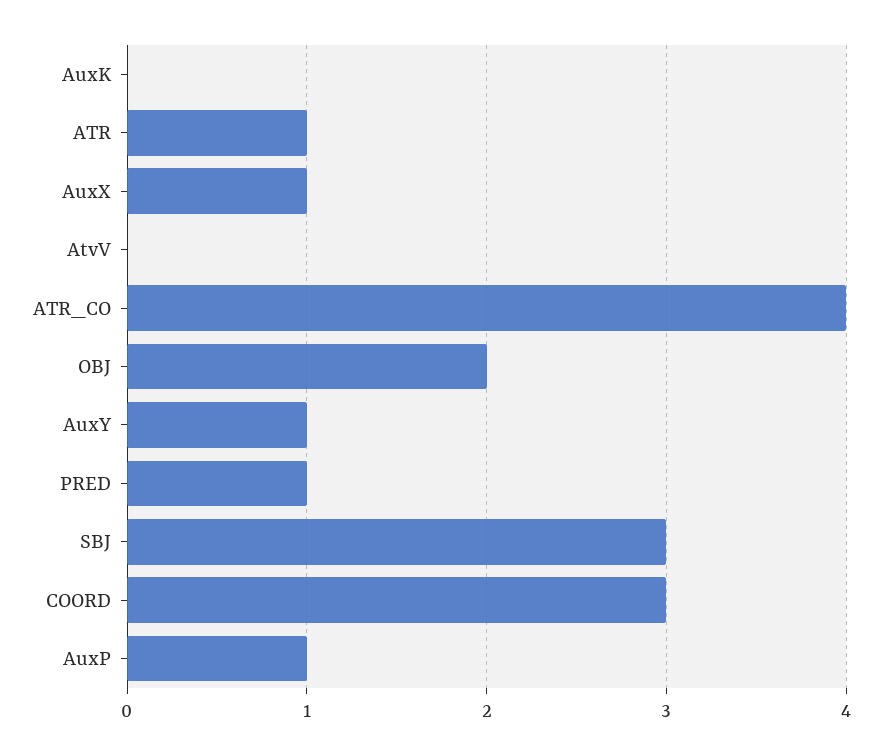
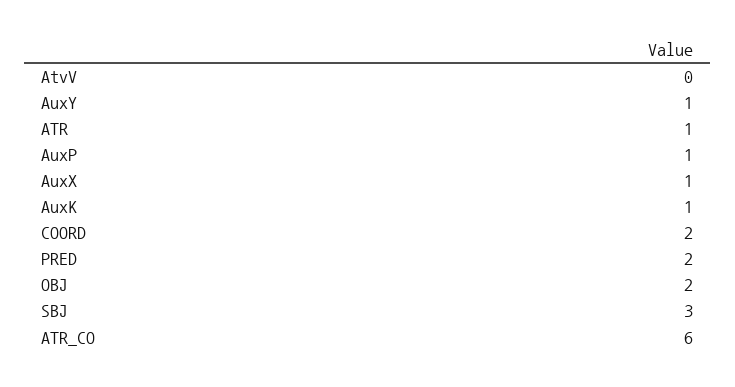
  {
-   "AuxK": 0,
+   "AuxK": 1,
    "ATR": 1,
    "AuxX": 1,
    "AtvV": 0,
-   "ATR_CO": 4,
+   "ATR_CO": 6,
    "OBJ": 2,
    "AuxY": 1,
-   "PRED": 1,
+   "PRED": 2,
    "SBJ": 3,
-   "COORD": 3,
+   "COORD": 2,
    "AuxP": 1
  }

